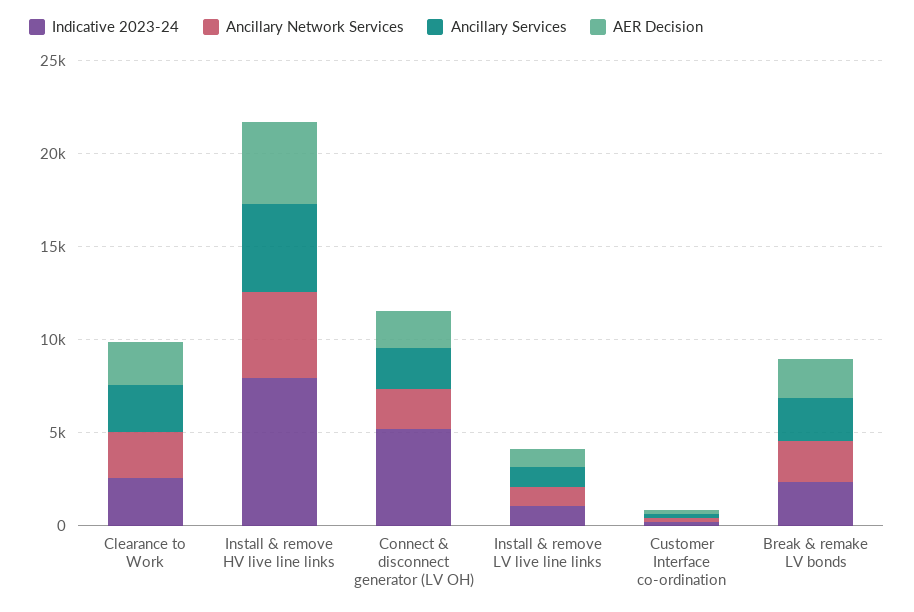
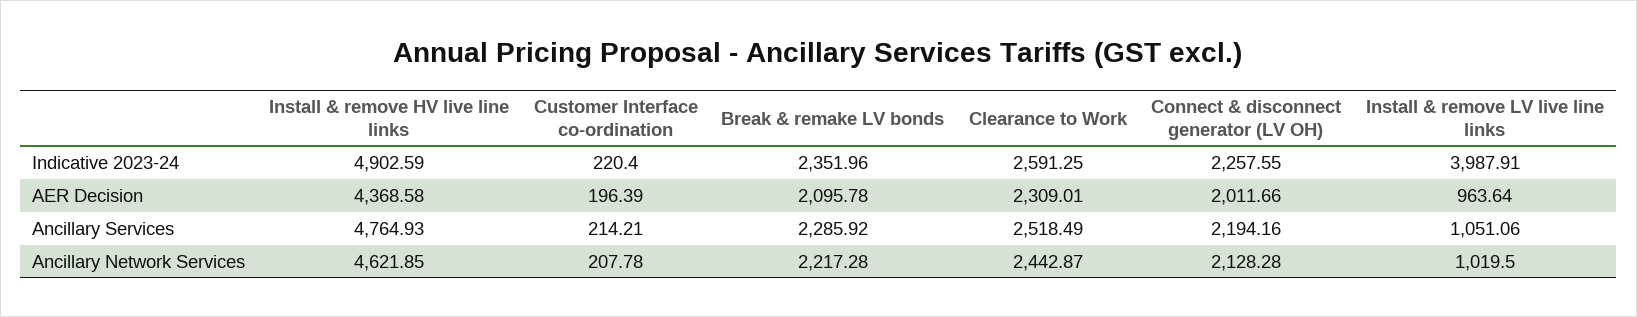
  {
    "Indicative 2023-24": {
      "Clearance to Work": 2591.25,
-     "Install & remove HV live line links": 8000,
+     "Install & remove HV live line links": 4902.59,
-     "Connect & disconnect generator (LV OH)": 5000,
+     "Connect & disconnect generator (LV OH)": 2257.55,
-     "Install & remove LV live line links": 1000,
+     "Install & remove LV live line links": 3987.91,
      "Customer Interface co-ordination": 220.4,
      "Break & remake LV bonds": 2351.96
    },
    "Ancillary Network Services": {
      "Clearance to Work": 2442.87,
      "Install & remove HV live line links": 4621.85,
      "Connect & disconnect generator (LV OH)": 2128.28,
      "Install & remove LV live line links": 1019.5,
      "Customer Interface co-ordination": 207.78,
      "Break & remake LV bonds": 2217.28
    },
    "Ancillary Services": {
      "Clearance to Work": 2518.49,
      "Install & remove HV live line links": 4764.93,
      "Connect & disconnect generator (LV OH)": 2194.16,
      "Install & remove LV live line links": 1051.06,
      "Customer Interface co-ordination": 214.21,
      "Break & remake LV bonds": 2285.92
    },
    "AER Decision": {
      "Clearance to Work": 2309.01,
      "Install & remove HV live line links": 4368.58,
      "Connect & disconnect generator (LV OH)": 2011.66,
      "Install & remove LV live line links": 963.64,
      "Customer Interface co-ordination": 196.39,
      "Break & remake LV bonds": 2095.78
    }
  }

